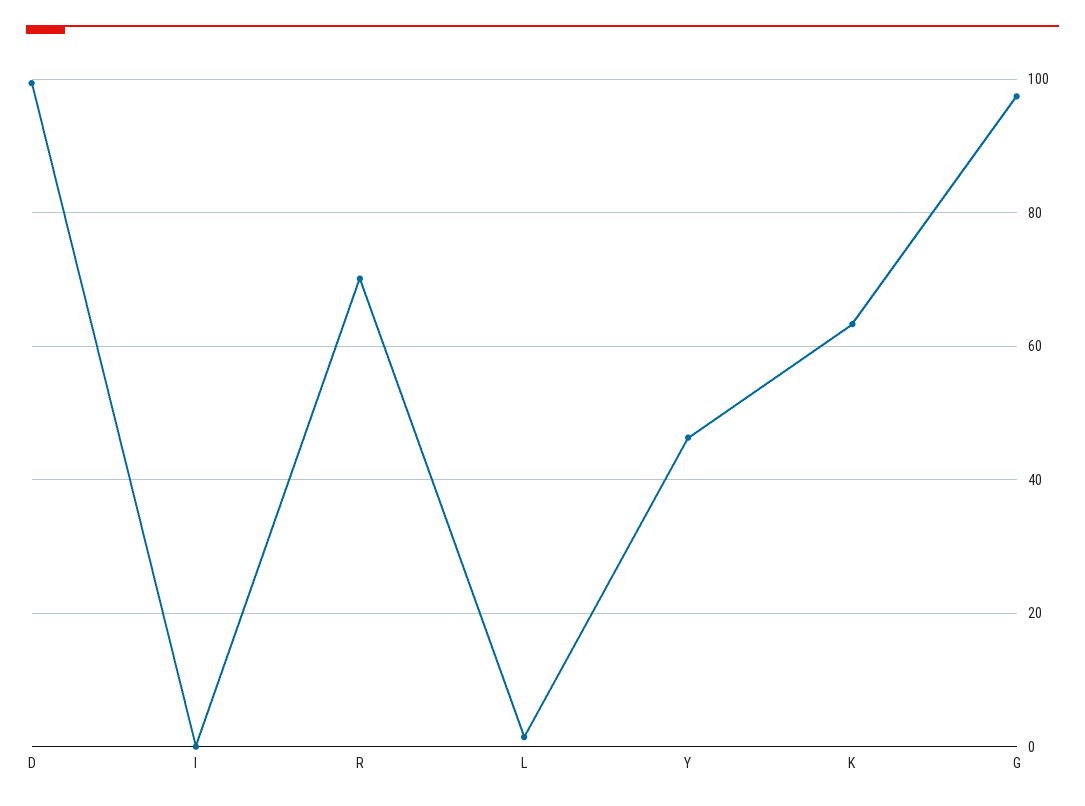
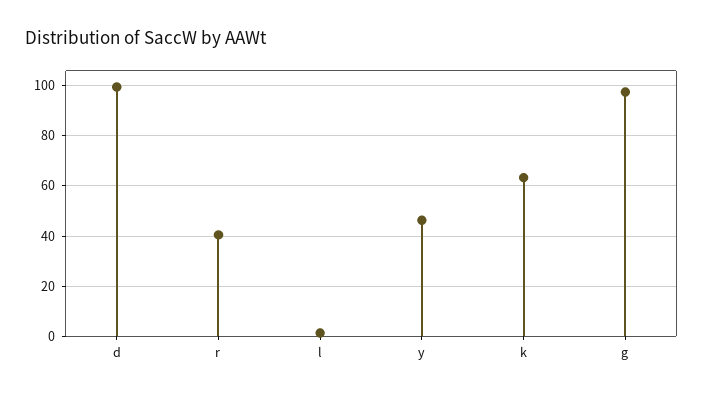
  {
    "D": 100,
-   "I": 0,
-   "R": 70,
+   "R": 40,
    "L": 2,
    "Y": 46,
    "K": 64,
    "G": 98
  }

